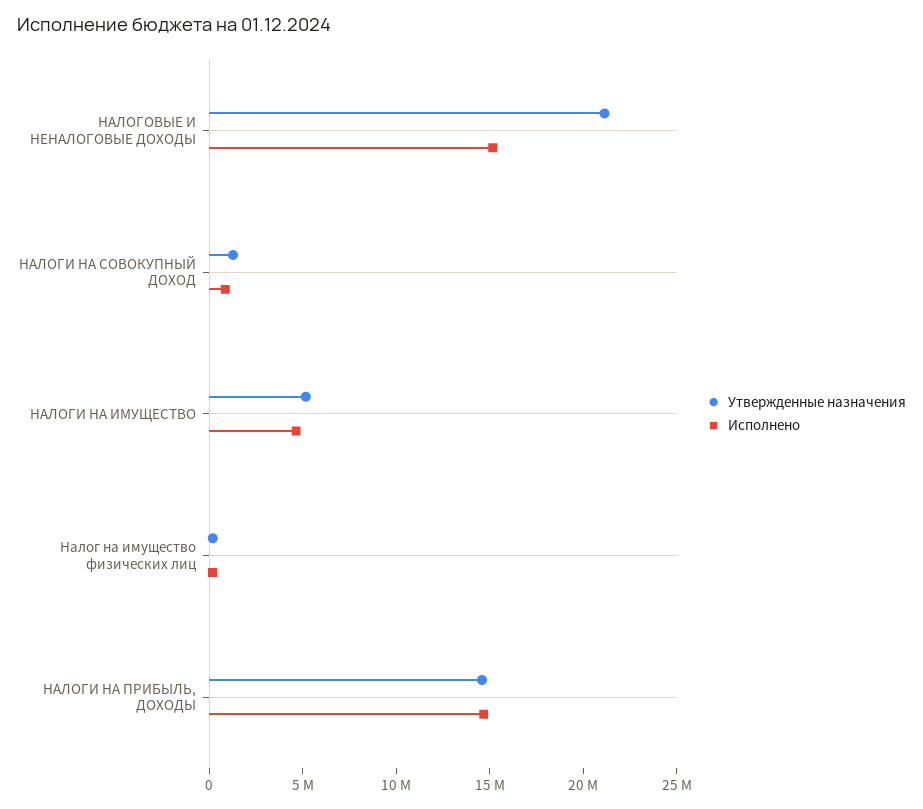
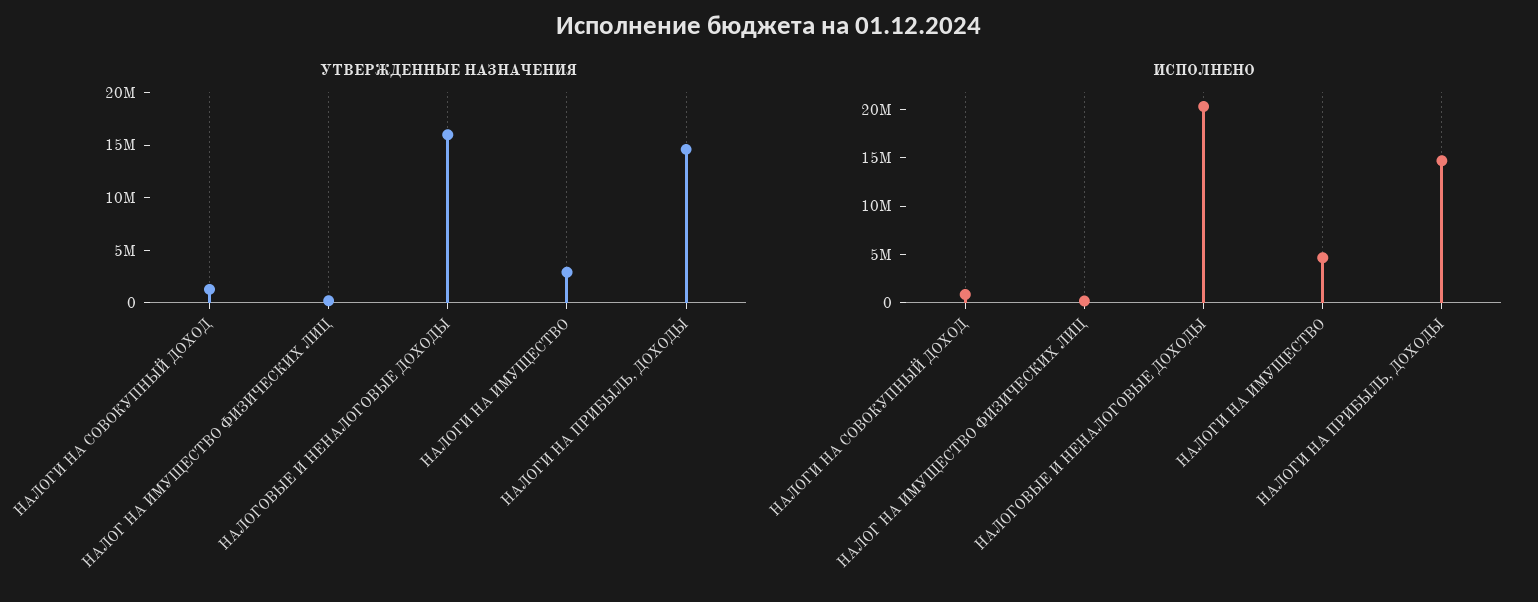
  {
    "Утвержденные назначения": {
-     "НАЛОГОВЫЕ И НЕНАЛОГОВЫЕ ДОХОДЫ": 21000000,
+     "НАЛОГОВЫЕ И НЕНАЛОГОВЫЕ ДОХОДЫ": 16000000,
      "НАЛОГИ НА СОВОКУПНЫЙ ДОХОД": 1000000,
-     "НАЛОГИ НА ИМУЩЕСТВО": 5000000,
+     "НАЛОГИ НА ИМУЩЕСТВО": 3000000,
      "Налог на имущество физических лиц": 0,
      "НАЛОГИ НА ПРИБЫЛЬ, ДОХОДЫ": 15000000
    },
    "Исполнено": {
-     "НАЛОГОВЫЕ И НЕНАЛОГОВЫЕ ДОХОДЫ": 15000000,
+     "НАЛОГОВЫЕ И НЕНАЛОГОВЫЕ ДОХОДЫ": 20000000,
      "НАЛОГИ НА СОВОКУПНЫЙ ДОХОД": 1000000,
      "НАЛОГИ НА ИМУЩЕСТВО": 5000000,
      "Налог на имущество физических лиц": 0,
      "НАЛОГИ НА ПРИБЫЛЬ, ДОХОДЫ": 15000000
    }
  }

